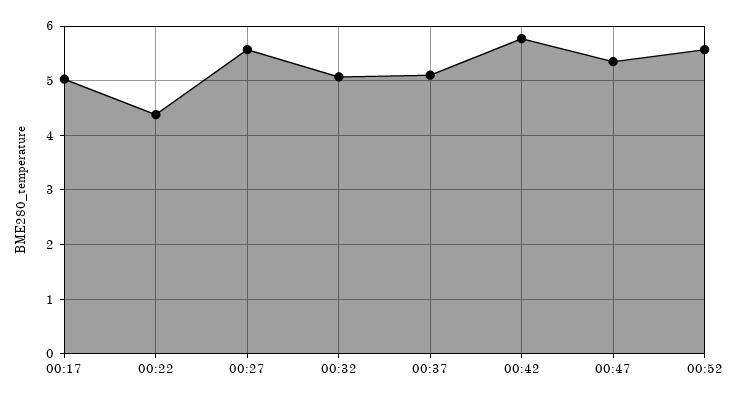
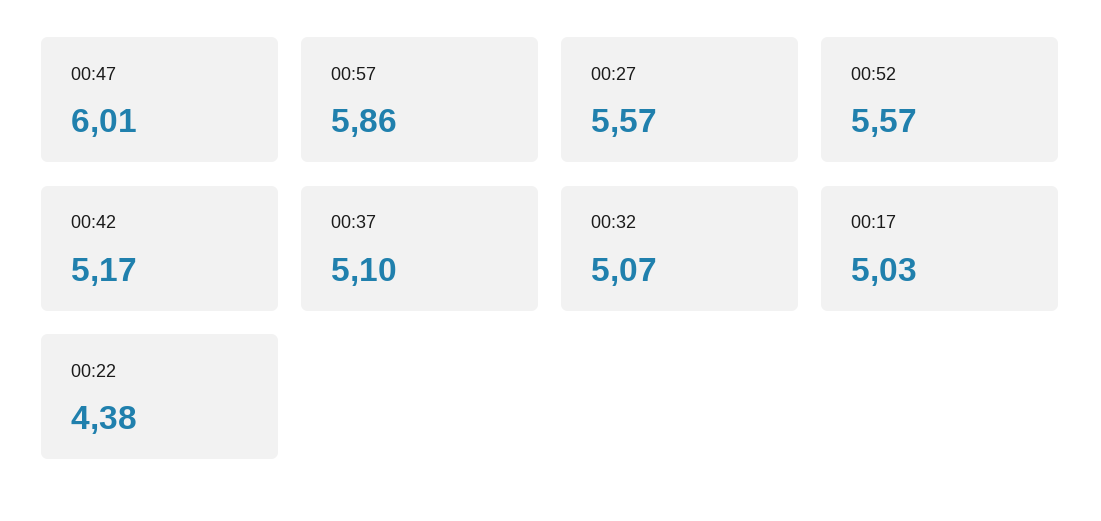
  {
    "00:17": 5.03,
    "00:22": 4.38,
    "00:27": 5.57,
    "00:32": 5.07,
    "00:37": 5.1,
-   "00:42": 5.8,
+   "00:42": 5.17,
-   "00:47": 5.4,
+   "00:47": 6.01,
-   "00:52": 5.57
+   "00:52": 5.57,
+   "00:57": 5.86
  }

